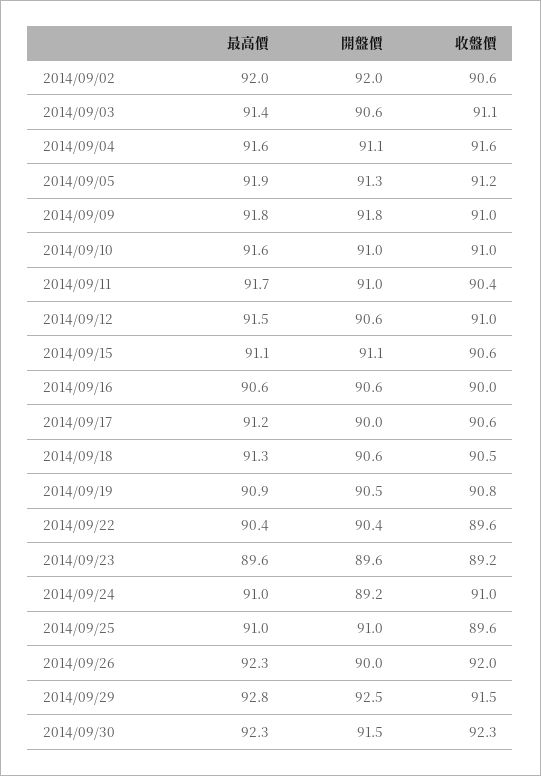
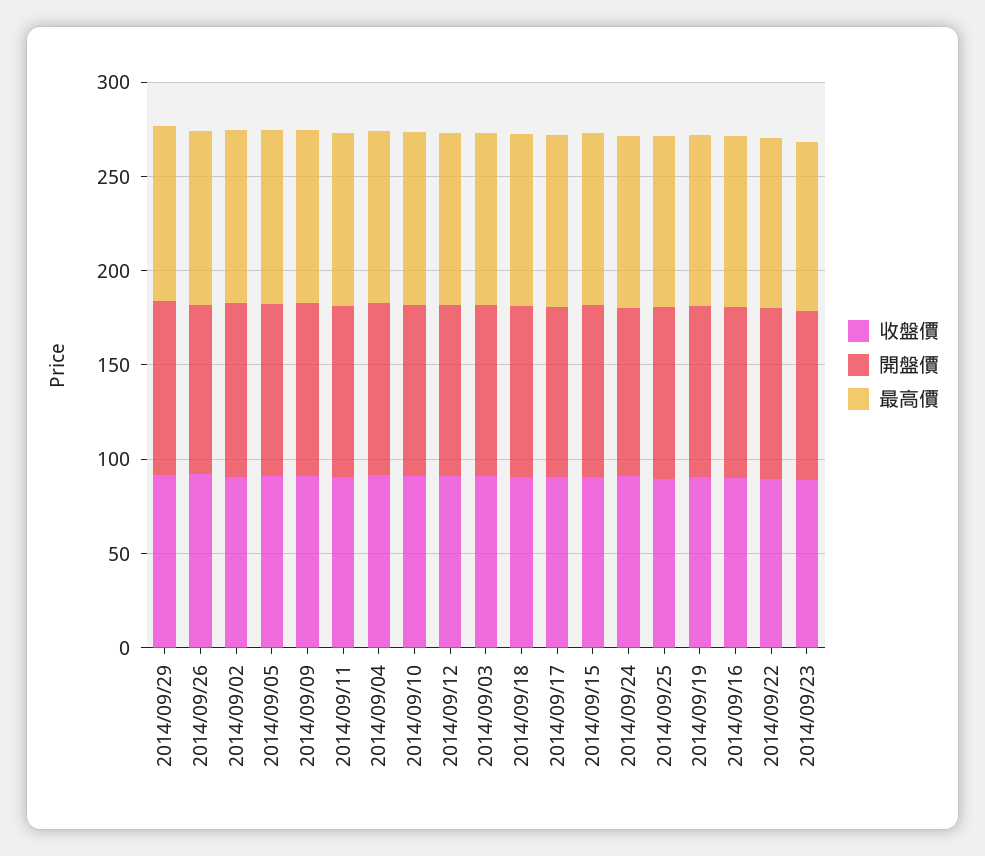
  {
    "最高價": {
      "2014/09/02": 92,
      "2014/09/03": 91.4,
      "2014/09/04": 91.6,
      "2014/09/05": 91.9,
      "2014/09/09": 91.8,
      "2014/09/10": 91.6,
      "2014/09/11": 91.7,
      "2014/09/12": 91.5,
      "2014/09/15": 91.1,
      "2014/09/16": 90.6,
      "2014/09/17": 91.2,
      "2014/09/18": 91.3,
      "2014/09/19": 90.9,
      "2014/09/22": 90.4,
      "2014/09/23": 89.6,
      "2014/09/24": 91,
      "2014/09/25": 91,
      "2014/09/26": 92.3,
-     "2014/09/29": 92.8,
+     "2014/09/29": 92.8
-     "2014/09/30": 92.3
    },
    "開盤價": {
      "2014/09/02": 92,
      "2014/09/03": 90.6,
      "2014/09/04": 91.1,
      "2014/09/05": 91.3,
      "2014/09/09": 91.8,
      "2014/09/10": 91,
      "2014/09/11": 91,
      "2014/09/12": 90.6,
      "2014/09/15": 91.1,
      "2014/09/16": 90.6,
      "2014/09/17": 90,
      "2014/09/18": 90.6,
      "2014/09/19": 90.5,
      "2014/09/22": 90.4,
      "2014/09/23": 89.6,
      "2014/09/24": 89.2,
      "2014/09/25": 91,
      "2014/09/26": 90,
-     "2014/09/29": 92.5,
+     "2014/09/29": 92.5
-     "2014/09/30": 91.5
    },
    "收盤價": {
      "2014/09/02": 90.6,
      "2014/09/03": 91.1,
      "2014/09/04": 91.6,
      "2014/09/05": 91.2,
      "2014/09/09": 91,
      "2014/09/10": 91,
      "2014/09/11": 90.4,
      "2014/09/12": 91,
      "2014/09/15": 90.6,
      "2014/09/16": 90,
      "2014/09/17": 90.6,
      "2014/09/18": 90.5,
      "2014/09/19": 90.8,
      "2014/09/22": 89.6,
      "2014/09/23": 89.2,
      "2014/09/24": 91,
      "2014/09/25": 89.6,
      "2014/09/26": 92,
-     "2014/09/29": 91.5,
+     "2014/09/29": 91.5
-     "2014/09/30": 92.3
    }
  }

